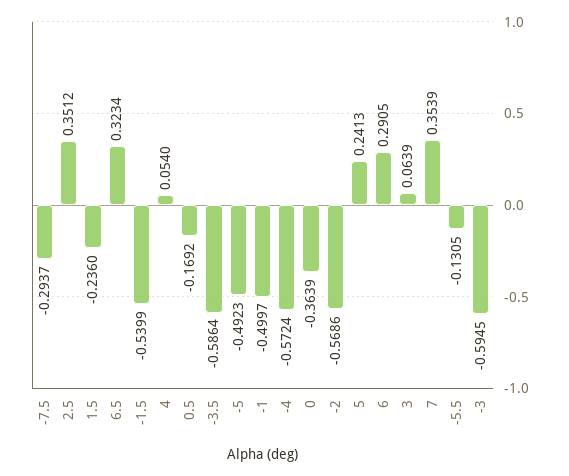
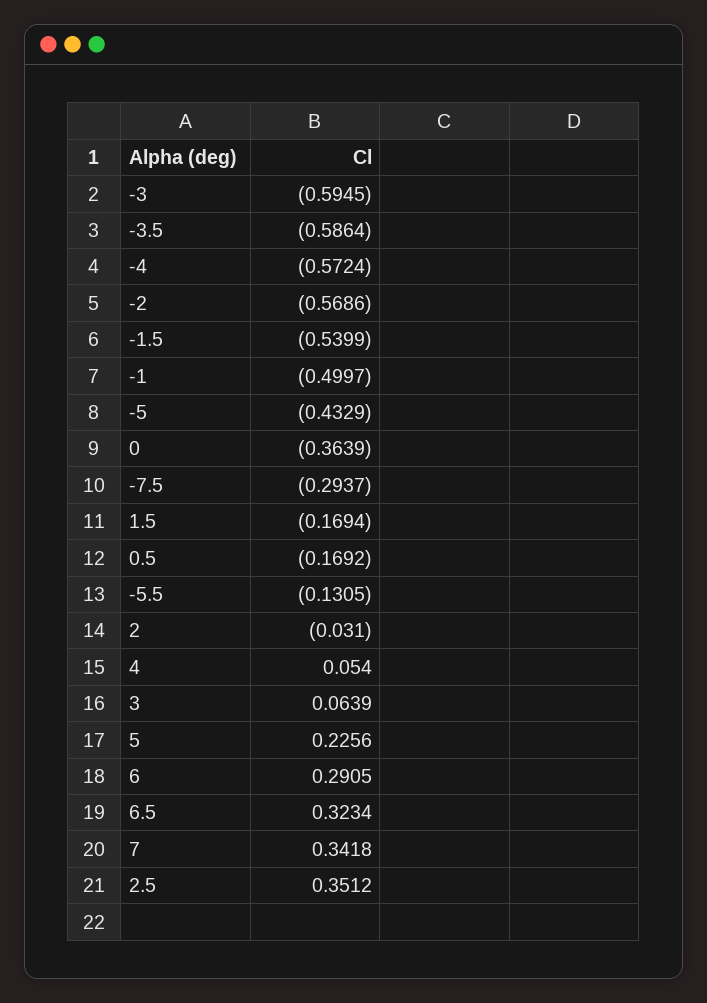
  {
    "-7.5": -0.2937,
    "2.5": 0.3512,
-   "1.5": -0.236,
+   "1.5": -0.1694,
    "6.5": 0.3234,
    "-1.5": -0.5399,
    "4": 0.054,
    "0.5": -0.1692,
    "-3.5": -0.5864,
-   "-5": -0.4923,
+   "-5": -0.4329,
    "-1": -0.4997,
    "-4": -0.5724,
    "0": -0.3639,
    "-2": -0.5686,
-   "5": 0.2413,
+   "5": 0.2256,
    "6": 0.2905,
    "3": 0.0639,
-   "7": 0.3539,
+   "7": 0.3418,
    "-5.5": -0.1305,
-   "-3": -0.5945
+   "-3": -0.5945,
+   "2": -0.031
  }

